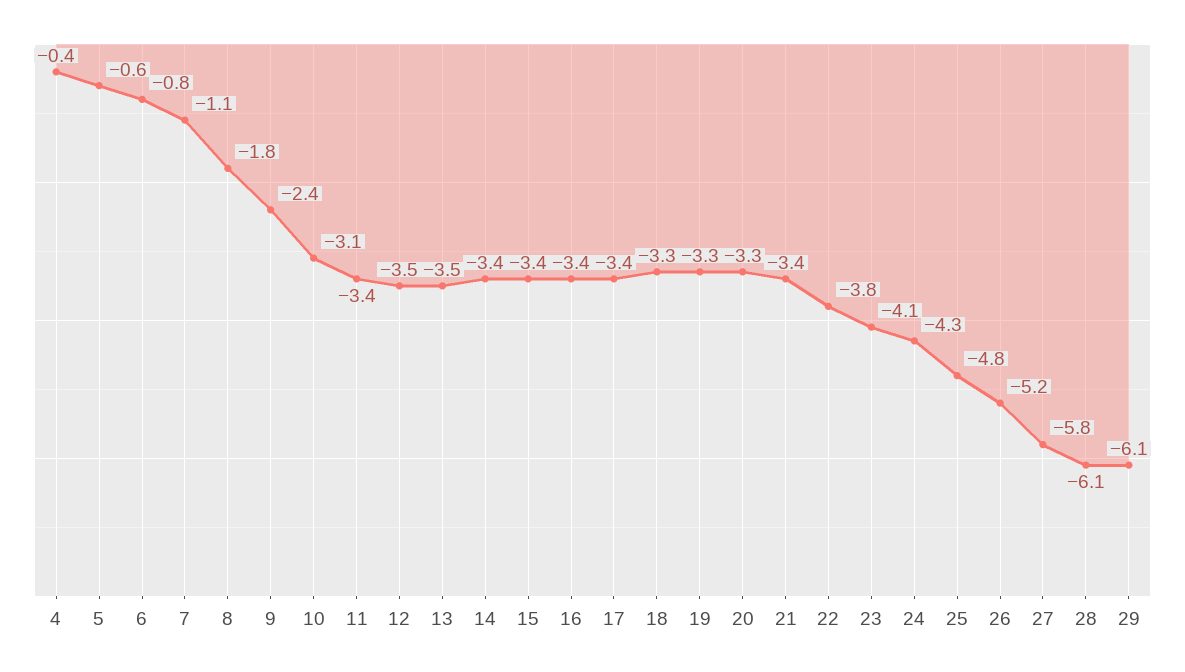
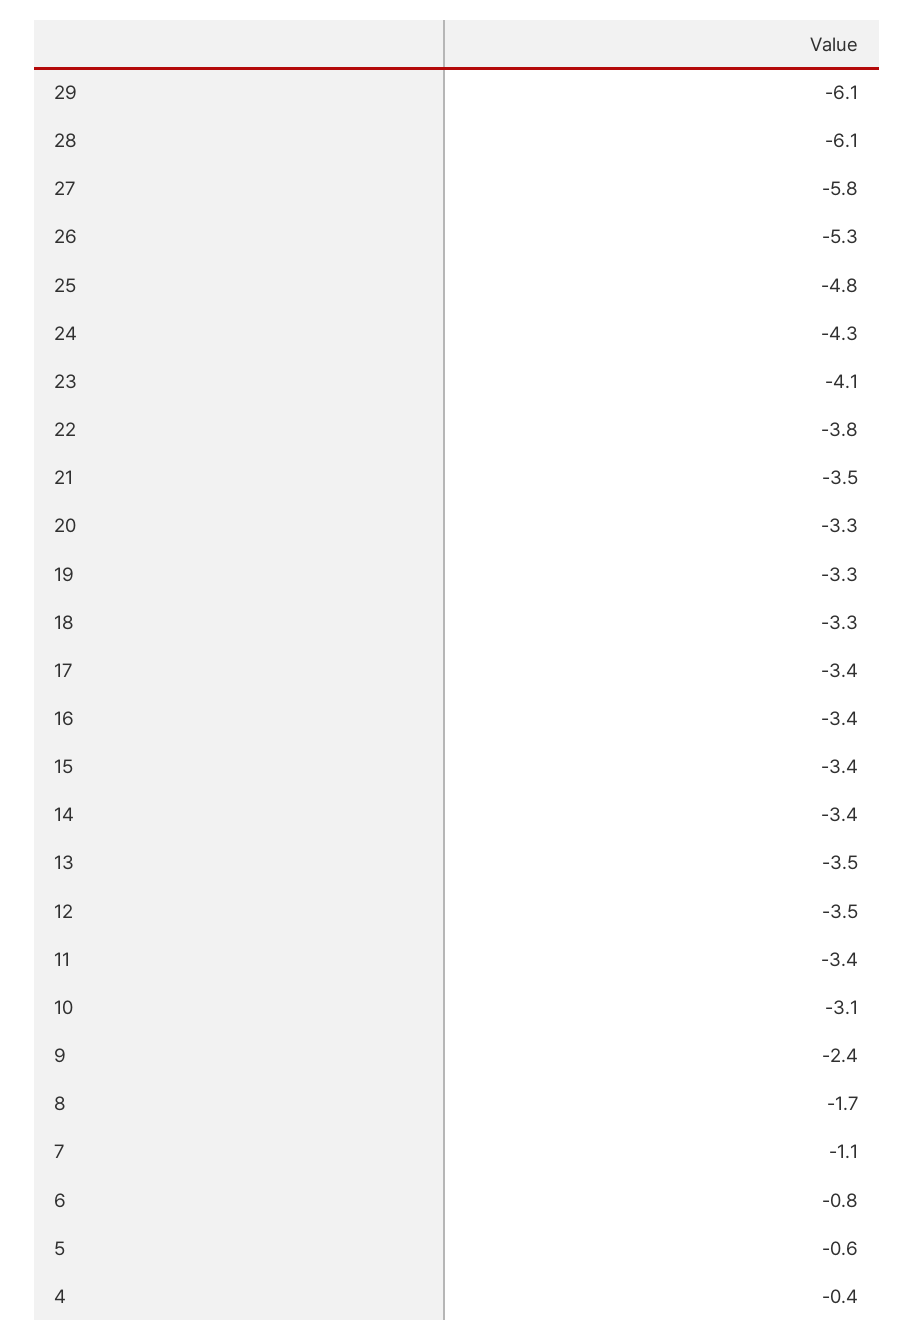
  {
    "4": -0.4,
    "5": -0.6,
    "6": -0.8,
    "7": -1.1,
-   "8": -1.8,
+   "8": -1.7,
    "9": -2.4,
    "10": -3.1,
    "11": -3.4,
    "12": -3.5,
    "13": -3.5,
    "14": -3.4,
    "15": -3.4,
    "16": -3.4,
    "17": -3.4,
    "18": -3.3,
    "19": -3.3,
    "20": -3.3,
-   "21": -3.4,
+   "21": -3.5,
    "22": -3.8,
    "23": -4.1,
    "24": -4.3,
    "25": -4.8,
-   "26": -5.2,
+   "26": -5.3,
    "27": -5.8,
    "28": -6.1,
    "29": -6.1
  }

